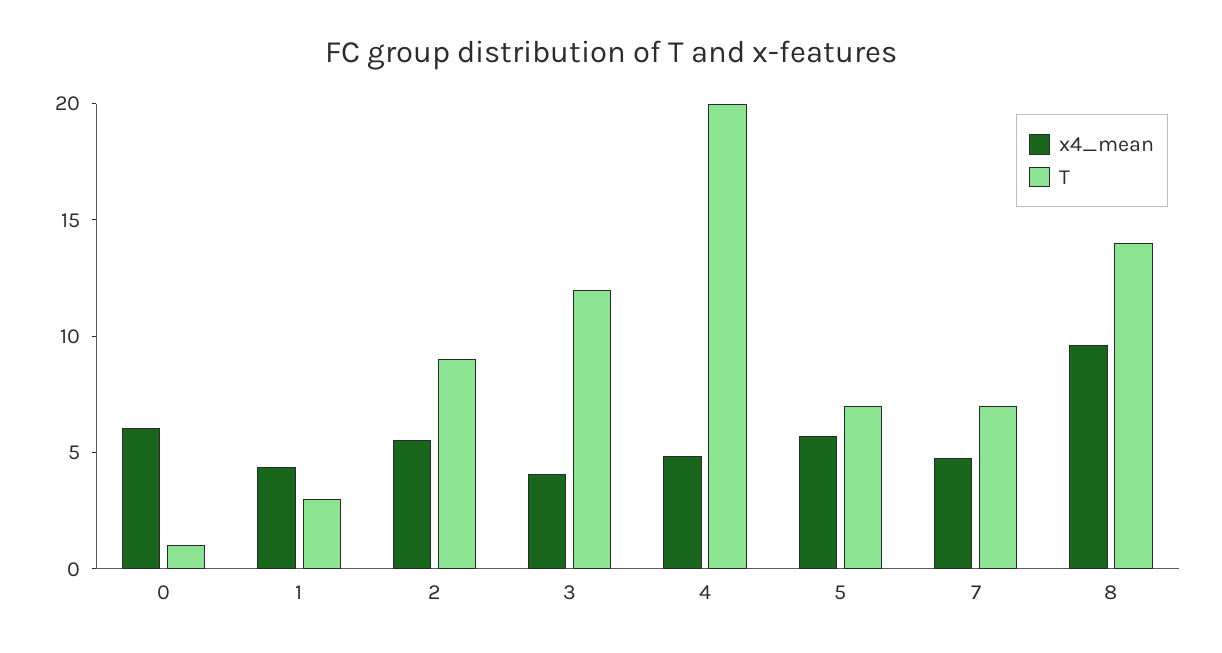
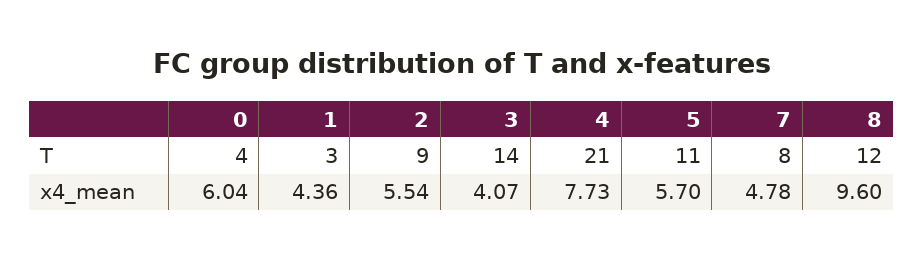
  {
    "x4_mean": {
      "0": 6.04,
      "1": 4.36,
      "2": 5.54,
      "3": 4.07,
-     "4": 5,
+     "4": 7.73,
      "5": 5.7,
      "7": 4.78,
      "8": 9.6
    },
    "T": {
-     "0": 1,
+     "0": 4,
      "1": 3,
      "2": 9,
-     "3": 12,
+     "3": 14,
-     "4": 20,
+     "4": 21,
-     "5": 7,
+     "5": 11,
-     "7": 7,
+     "7": 8,
-     "8": 14
+     "8": 12
    }
  }

